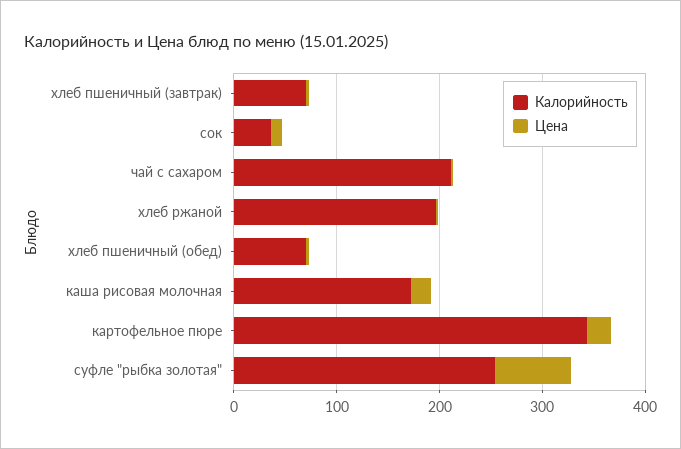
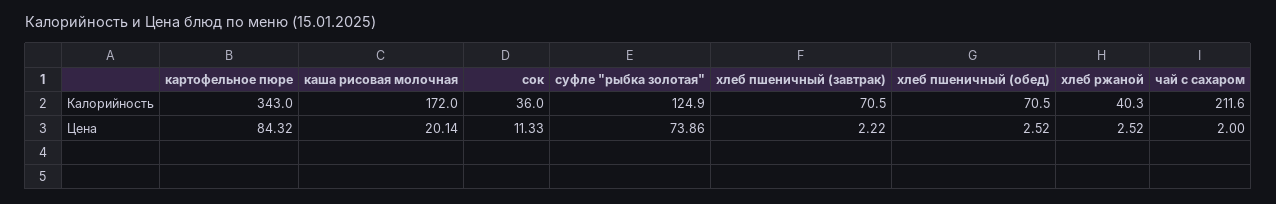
  {
    "Калорийность": {
      "хлеб пшеничный (завтрак)": 70.5,
      "сок": 36,
      "чай с сахаром": 211.6,
-     "хлеб ржаной": 200,
+     "хлеб ржаной": 40.3,
      "хлеб пшеничный (обед)": 70.5,
      "каша рисовая молочная": 172,
      "картофельное пюре": 343,
-     "суфле \"рыбка золотая\"": 260
+     "суфле \"рыбка золотая\"": 124.9
    },
    "Цена": {
      "хлеб пшеничный (завтрак)": 2.22,
      "сок": 11.33,
      "чай с сахаром": 2,
      "хлеб ржаной": 2.52,
      "хлеб пшеничный (обед)": 2.52,
      "каша рисовая молочная": 20.14,
-     "картофельное пюре": 20,
+     "картофельное пюре": 84.32,
      "суфле \"рыбка золотая\"": 73.86
    }
  }

